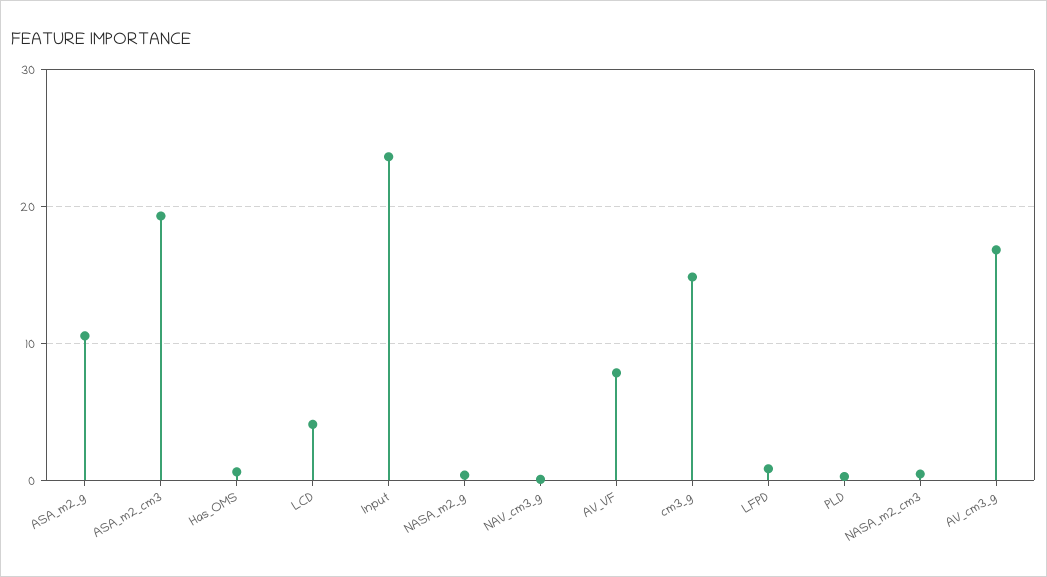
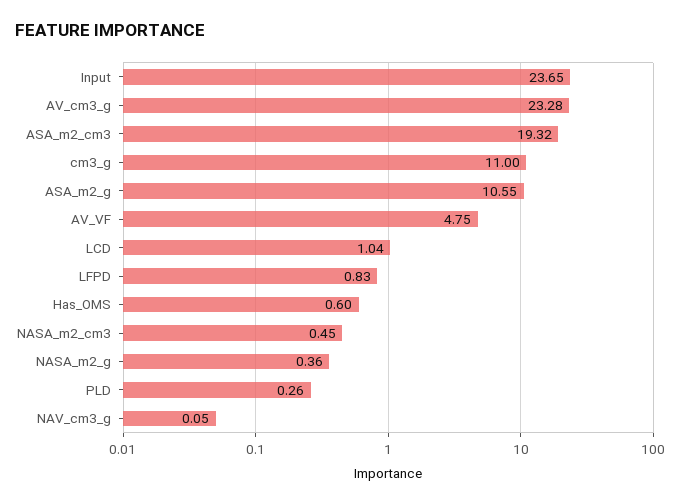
  {
    "ASA_m2_g": 10.55,
    "ASA_m2_cm3": 19.32,
    "Has_OMS": 0.6,
-   "LCD": 4,
+   "LCD": 1.04,
    "Input": 23.65,
    "NASA_m2_g": 0.36,
    "NAV_cm3_g": 0.05,
-   "AV_VF": 8,
+   "AV_VF": 4.75,
-   "cm3_g": 15,
+   "cm3_g": 11,
    "LFPD": 0.83,
    "PLD": 0.26,
    "NASA_m2_cm3": 0.45,
-   "AV_cm3_g": 17
+   "AV_cm3_g": 23.28
  }

